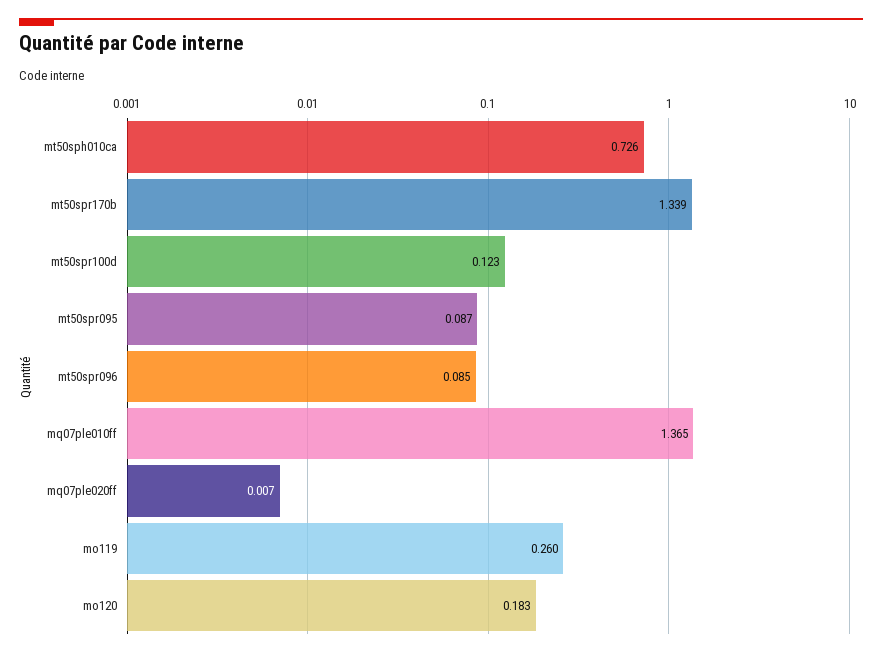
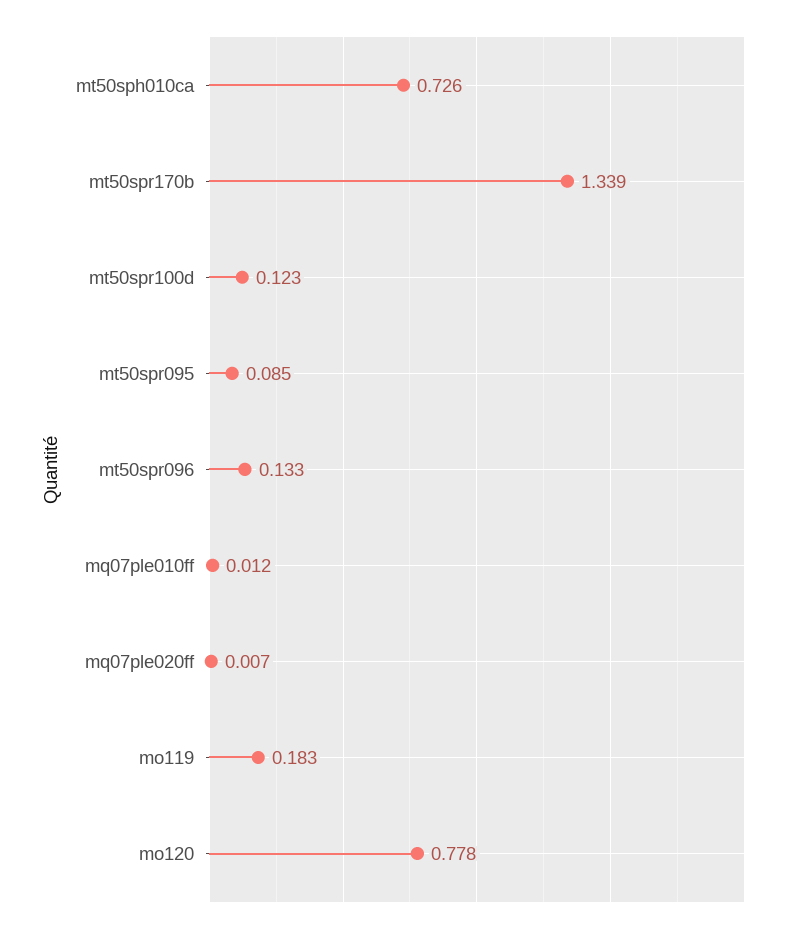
  {
    "mt50sph010ca": 0.726,
    "mt50spr170b": 1.339,
    "mt50spr100d": 0.123,
-   "mt50spr095": 0.087,
+   "mt50spr095": 0.085,
-   "mt50spr096": 0.085,
+   "mt50spr096": 0.133,
-   "mq07ple010ff": 1.365,
+   "mq07ple010ff": 0.012,
    "mq07ple020ff": 0.007,
-   "mo119": 0.26,
+   "mo119": 0.183,
-   "mo120": 0.183
+   "mo120": 0.778
  }

